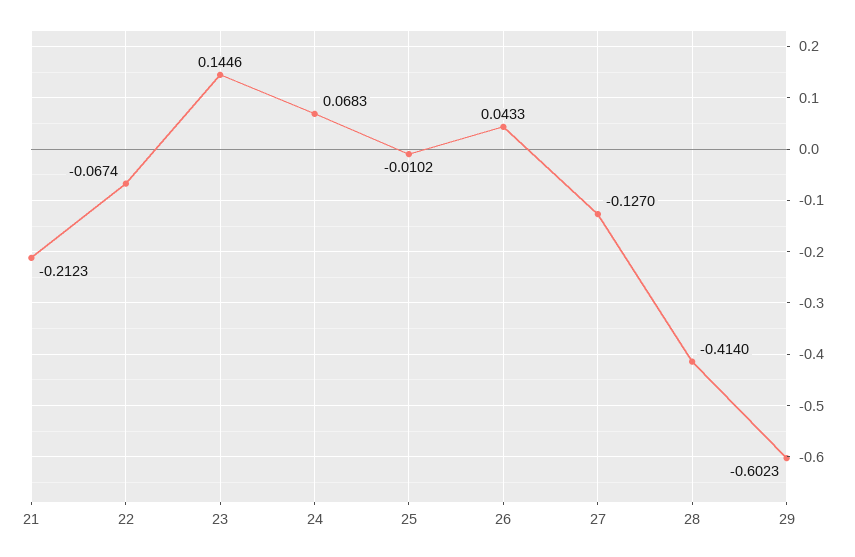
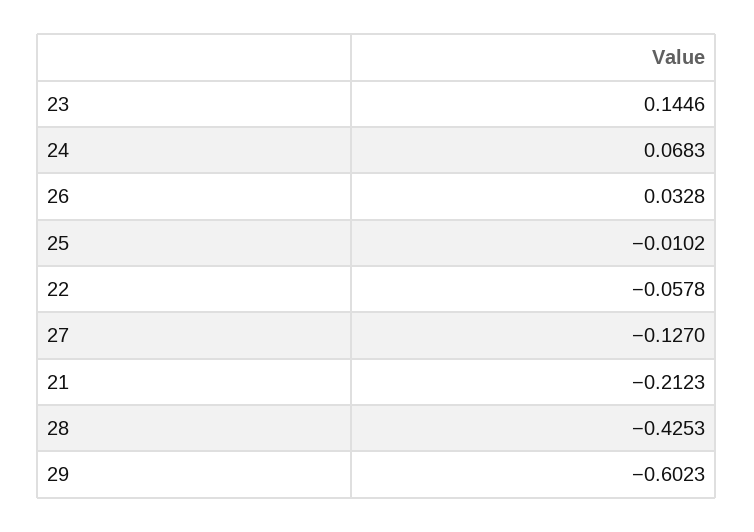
  {
    "21": -0.2123,
-   "22": -0.0674,
+   "22": -0.0578,
    "23": 0.1446,
    "24": 0.0683,
    "25": -0.0102,
-   "26": 0.0433,
+   "26": 0.0328,
    "27": -0.127,
-   "28": -0.414,
+   "28": -0.4253,
    "29": -0.6023
  }

